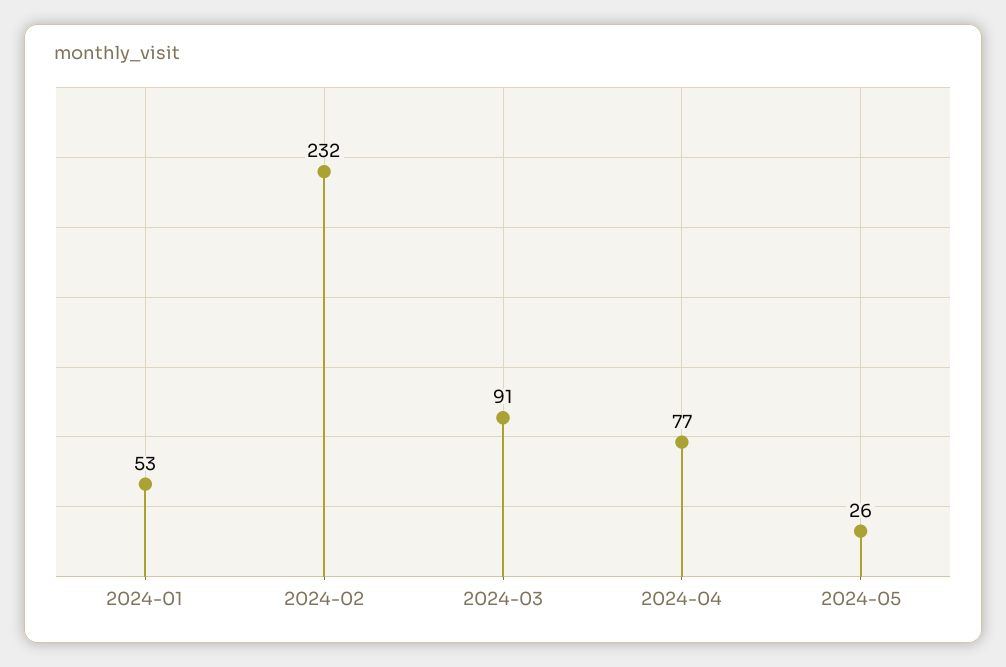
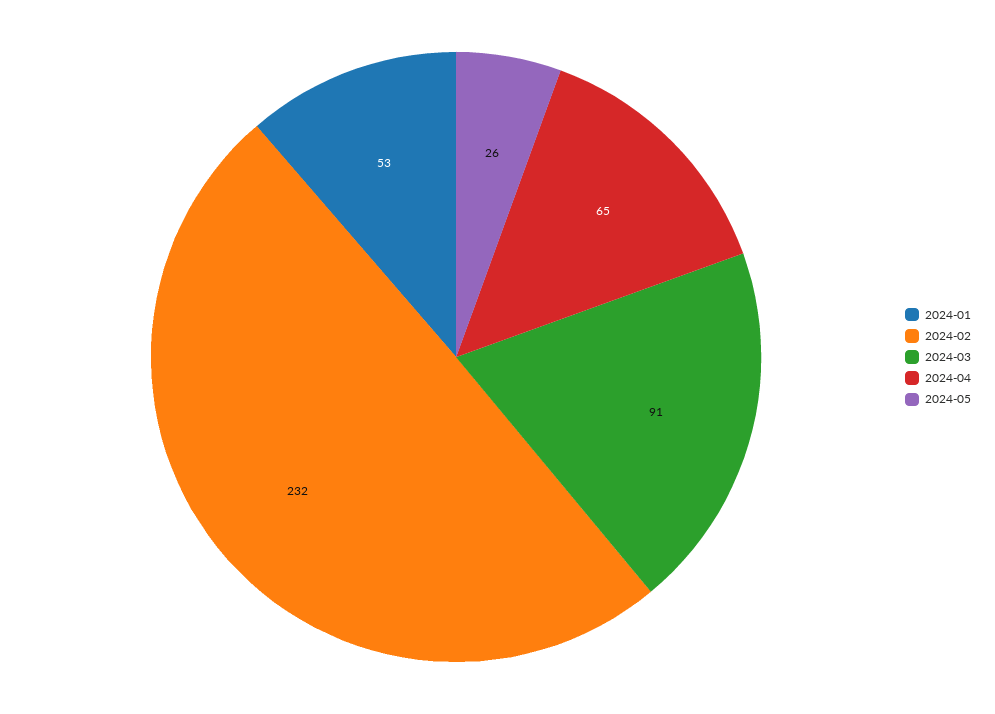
  {
    "2024-01": 53,
    "2024-02": 232,
    "2024-03": 91,
-   "2024-04": 77,
+   "2024-04": 65,
    "2024-05": 26
  }

